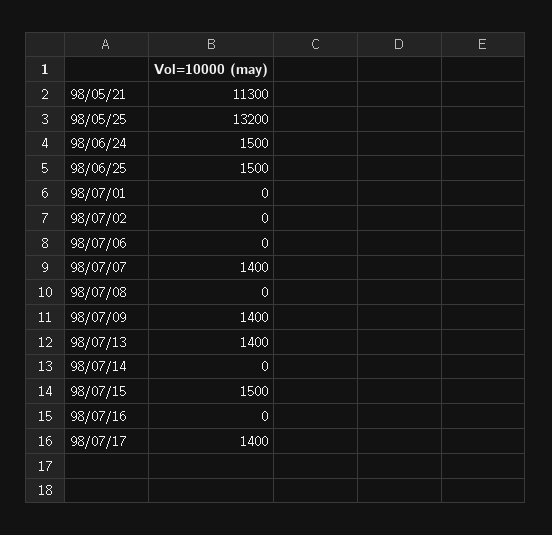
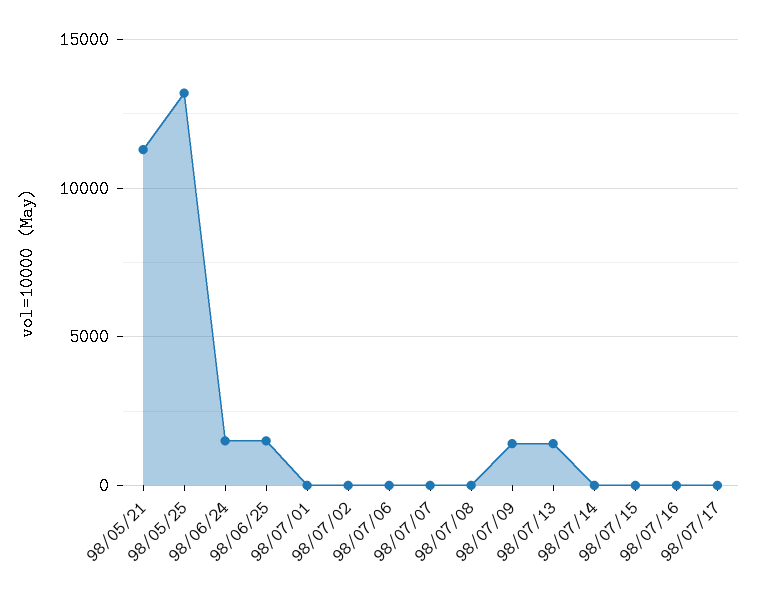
  {
    "98/05/21": 11300,
    "98/05/25": 13200,
    "98/06/24": 1500,
    "98/06/25": 1500,
    "98/07/01": 0,
    "98/07/02": 0,
    "98/07/06": 0,
-   "98/07/07": 1400,
+   "98/07/07": 0,
    "98/07/08": 0,
    "98/07/09": 1400,
    "98/07/13": 1400,
    "98/07/14": 0,
-   "98/07/15": 1500,
+   "98/07/15": 0,
    "98/07/16": 0,
-   "98/07/17": 1400
+   "98/07/17": 0
  }

